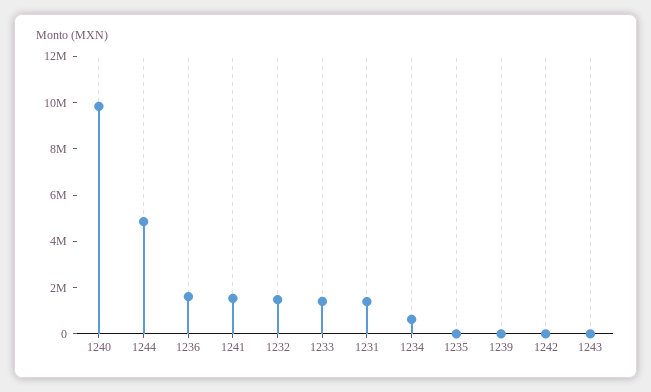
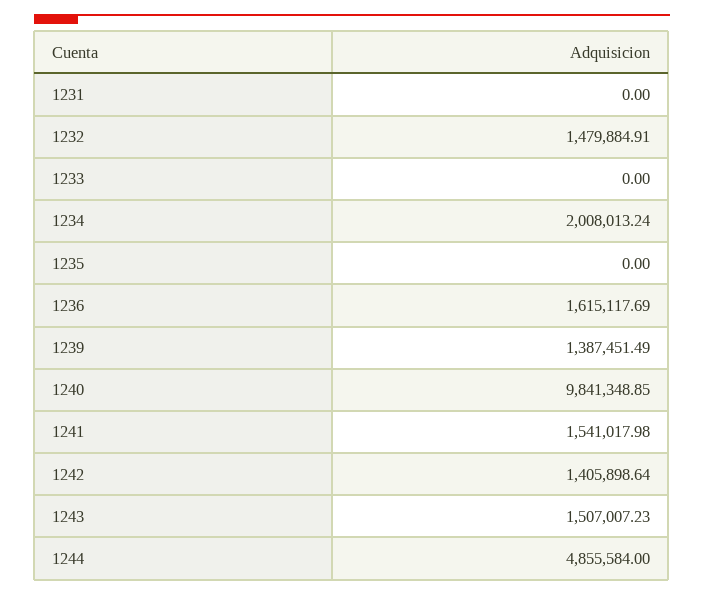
  {
    "1240": 9841348.85,
    "1244": 4855584,
    "1236": 1615117.69,
    "1241": 1541017.98,
    "1232": 1479884.91,
-   "1233": 1500000,
+   "1233": 0,
-   "1231": 1500000,
+   "1231": 0,
-   "1234": 500000,
+   "1234": 2008013.24,
    "1235": 0,
-   "1239": 0,
+   "1239": 1387451.49,
-   "1242": 0,
+   "1242": 1405898.64,
-   "1243": 0
+   "1243": 1507007.23
  }

